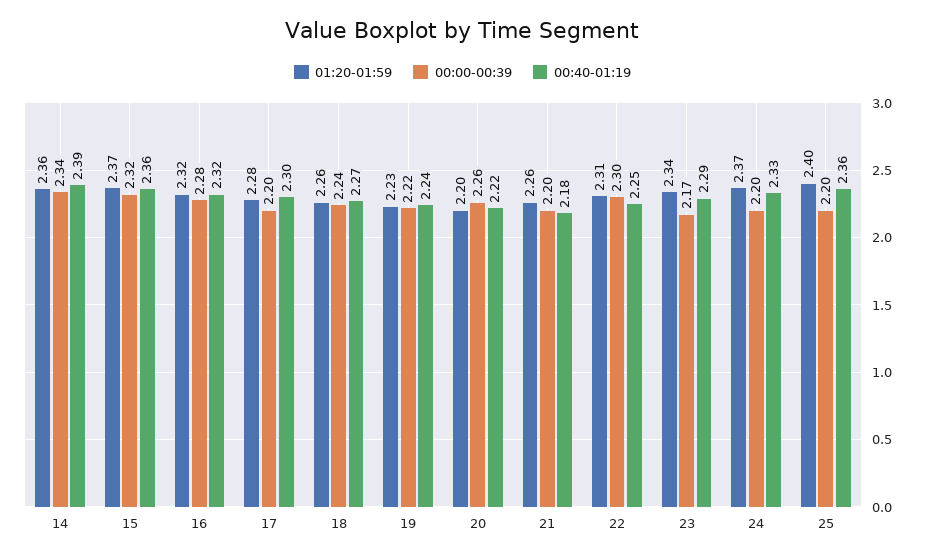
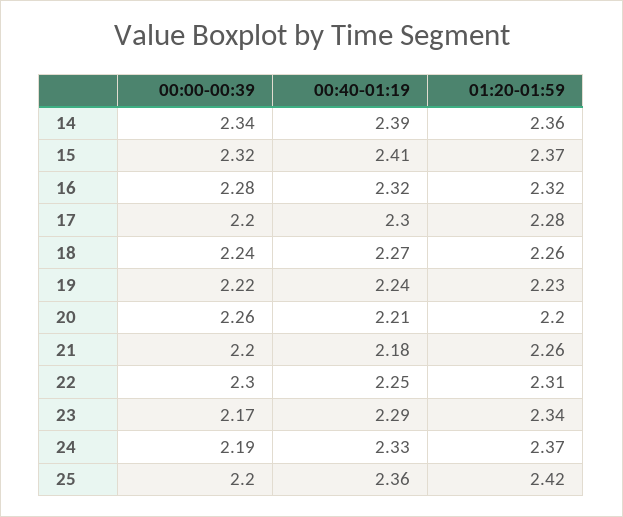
  {
    "01:20-01:59": {
      "14": 2.36,
      "15": 2.37,
      "16": 2.32,
      "17": 2.28,
      "18": 2.26,
      "19": 2.23,
      "20": 2.2,
      "21": 2.26,
      "22": 2.31,
      "23": 2.34,
      "24": 2.37,
-     "25": 2.4
+     "25": 2.42
    },
    "00:00-00:39": {
      "14": 2.34,
      "15": 2.32,
      "16": 2.28,
      "17": 2.2,
      "18": 2.24,
      "19": 2.22,
      "20": 2.26,
      "21": 2.2,
      "22": 2.3,
      "23": 2.17,
-     "24": 2.2,
+     "24": 2.19,
      "25": 2.2
    },
    "00:40-01:19": {
      "14": 2.39,
-     "15": 2.36,
+     "15": 2.41,
      "16": 2.32,
      "17": 2.3,
      "18": 2.27,
      "19": 2.24,
-     "20": 2.22,
+     "20": 2.21,
      "21": 2.18,
      "22": 2.25,
      "23": 2.29,
      "24": 2.33,
      "25": 2.36
    }
  }

